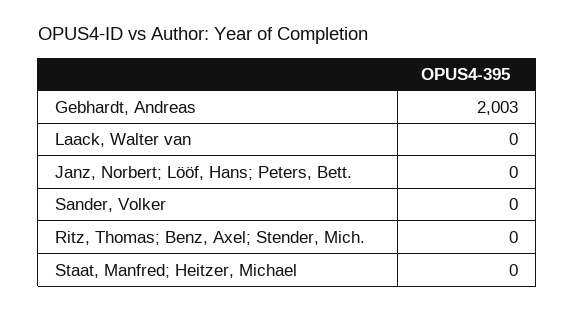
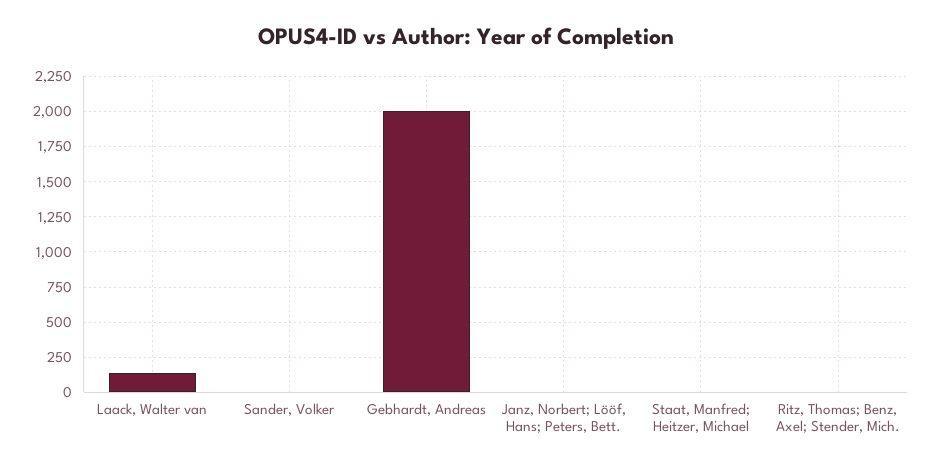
  {
    "Gebhardt, Andreas": 2003,
-   "Laack, Walter van": 0,
+   "Laack, Walter van": 150,
    "Janz, Norbert; Lööf, Hans; Peters, Bett.": 0,
    "Sander, Volker": 0,
    "Ritz, Thomas; Benz, Axel; Stender, Mich.": 0,
    "Staat, Manfred; Heitzer, Michael": 0
  }

